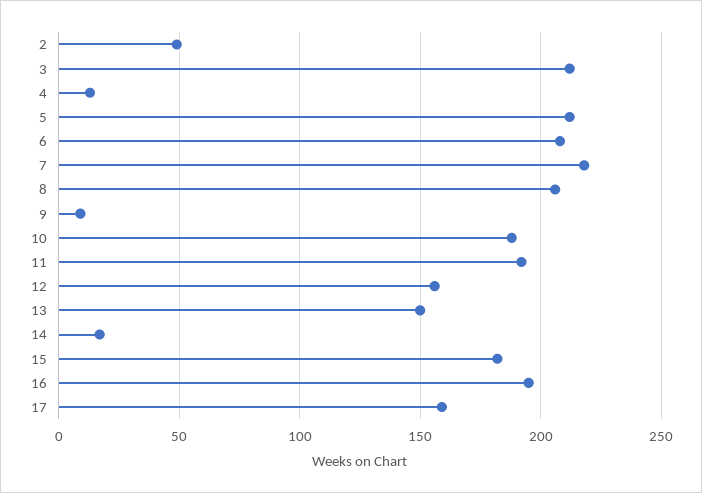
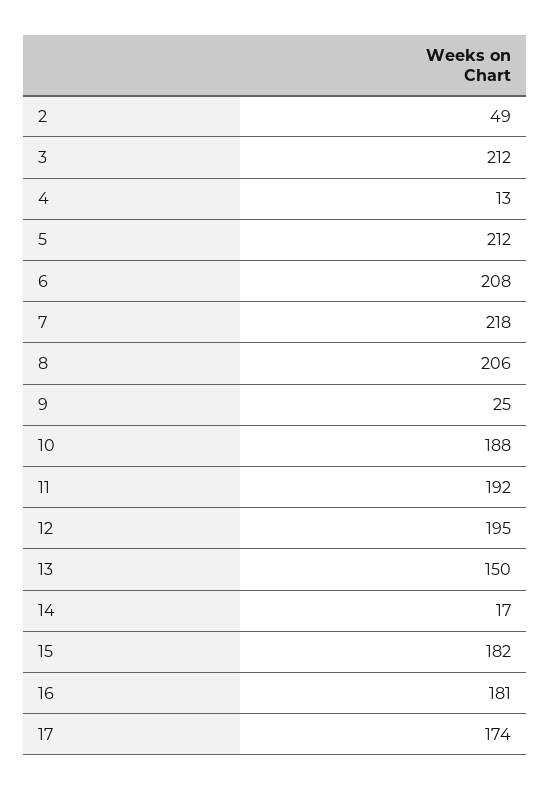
  {
    "2": 49,
    "3": 212,
    "4": 13,
    "5": 212,
    "6": 208,
    "7": 218,
    "8": 206,
-   "9": 10,
+   "9": 25,
    "10": 188,
    "11": 192,
-   "12": 155,
+   "12": 195,
    "13": 150,
    "14": 17,
    "15": 182,
-   "16": 195,
+   "16": 181,
-   "17": 160
+   "17": 174
  }

